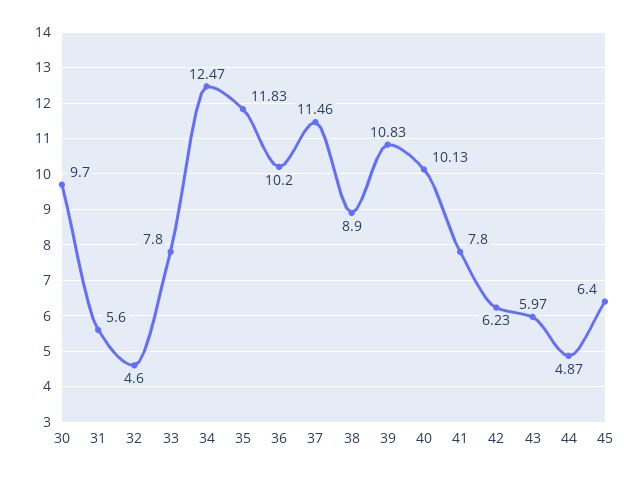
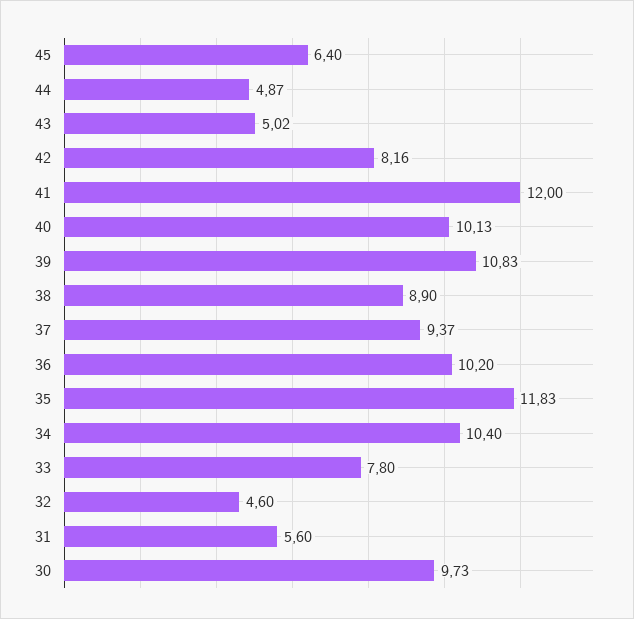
  {
-   "30": 9.7,
+   "30": 9.73,
    "31": 5.6,
    "32": 4.6,
    "33": 7.8,
-   "34": 12.47,
+   "34": 10.4,
    "35": 11.83,
    "36": 10.2,
-   "37": 11.46,
+   "37": 9.37,
    "38": 8.9,
    "39": 10.83,
    "40": 10.13,
-   "41": 7.8,
+   "41": 12,
-   "42": 6.23,
+   "42": 8.16,
-   "43": 5.97,
+   "43": 5.02,
    "44": 4.87,
    "45": 6.4
  }

